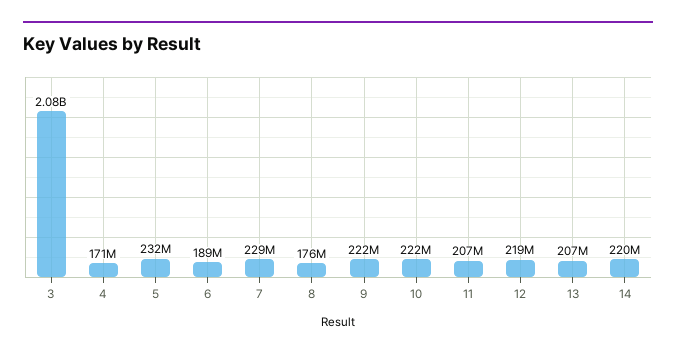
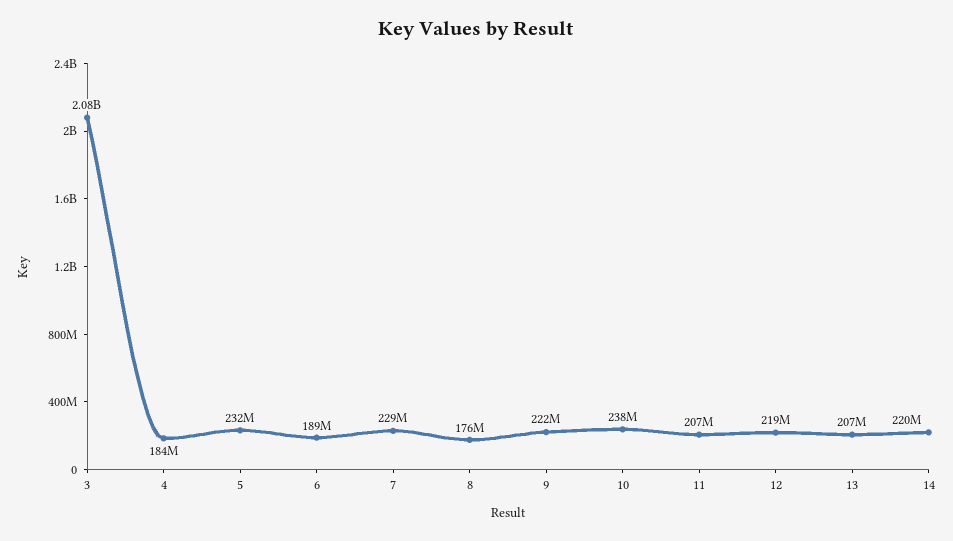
  {
    "3": 2080000000,
-   "4": 171000000,
+   "4": 184000000,
    "5": 232000000,
    "6": 189000000,
    "7": 229000000,
    "8": 176000000,
    "9": 222000000,
-   "10": 222000000,
+   "10": 238000000,
    "11": 207000000,
    "12": 219000000,
    "13": 207000000,
    "14": 220000000
  }

